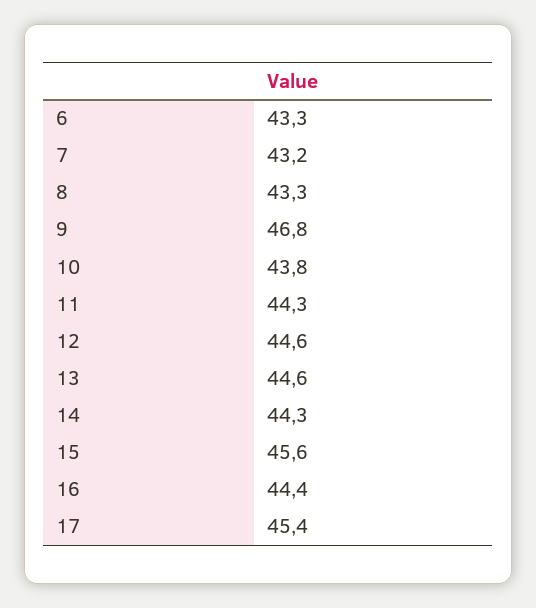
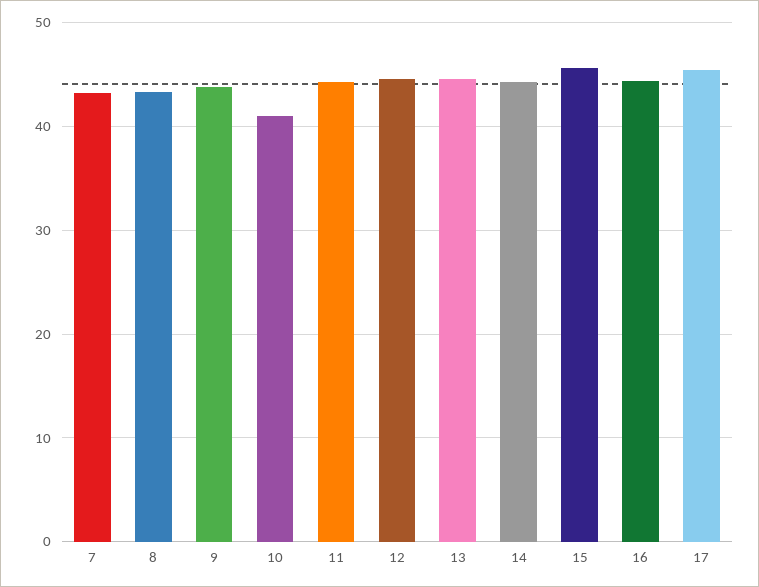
  {
-   "6": 43.3,
    "7": 43.2,
    "8": 43.3,
-   "9": 46.8,
+   "9": 44,
-   "10": 43.8,
+   "10": 41,
    "11": 44.3,
    "12": 44.6,
    "13": 44.6,
    "14": 44.3,
    "15": 45.6,
    "16": 44.4,
    "17": 45.4
  }

